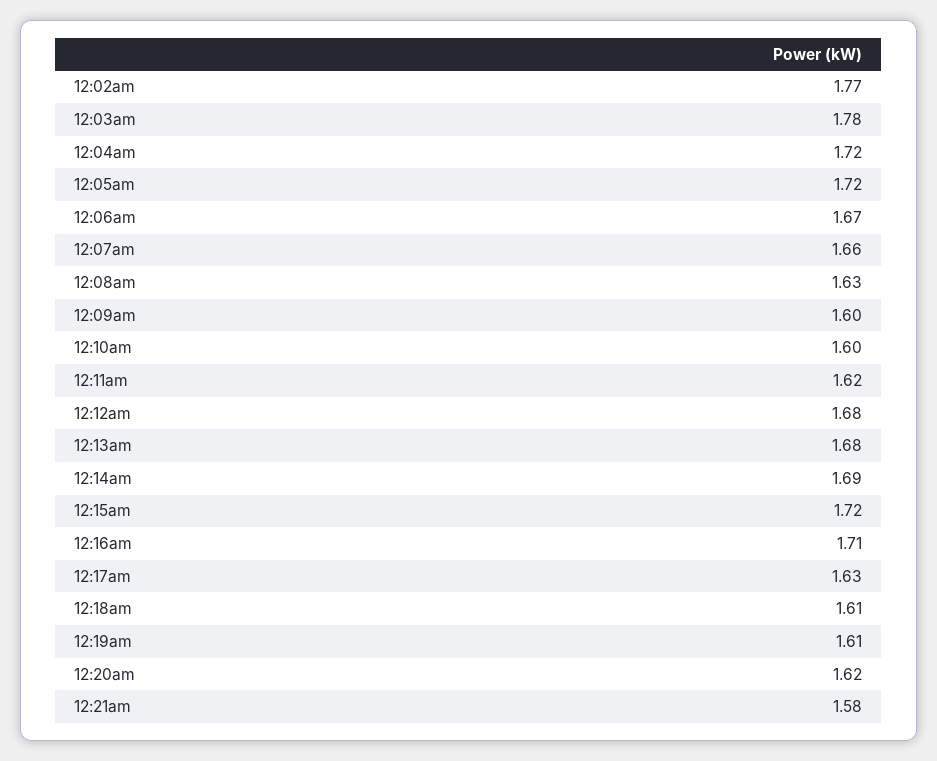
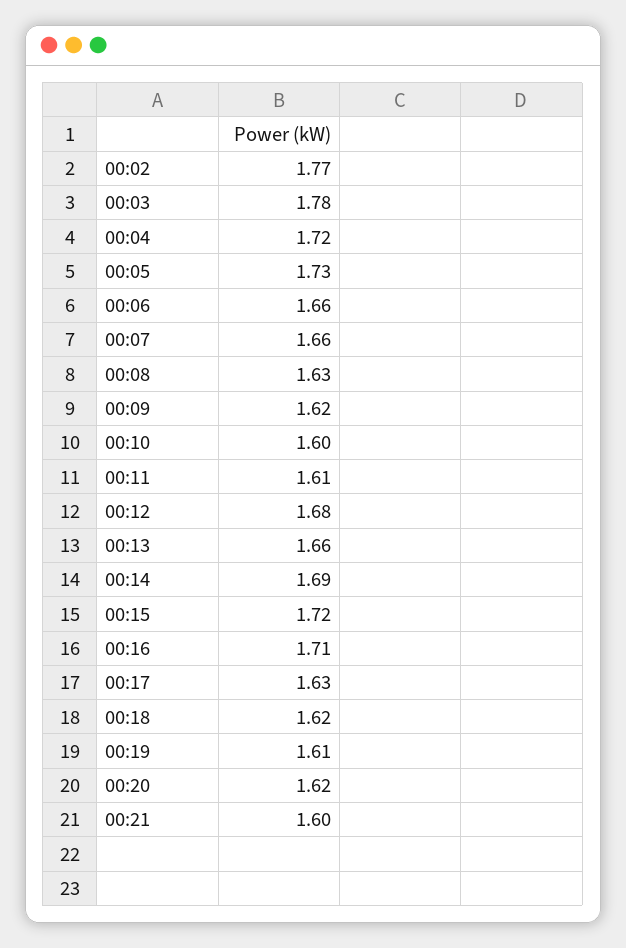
  {
    "12:02am": 1.77,
    "12:03am": 1.78,
    "12:04am": 1.72,
-   "12:05am": 1.72,
+   "12:05am": 1.73,
-   "12:06am": 1.67,
+   "12:06am": 1.66,
    "12:07am": 1.66,
    "12:08am": 1.63,
-   "12:09am": 1.6,
+   "12:09am": 1.62,
    "12:10am": 1.6,
-   "12:11am": 1.62,
+   "12:11am": 1.61,
    "12:12am": 1.68,
-   "12:13am": 1.68,
+   "12:13am": 1.66,
    "12:14am": 1.69,
    "12:15am": 1.72,
    "12:16am": 1.71,
    "12:17am": 1.63,
-   "12:18am": 1.61,
+   "12:18am": 1.62,
    "12:19am": 1.61,
    "12:20am": 1.62,
-   "12:21am": 1.58
+   "12:21am": 1.6
  }

